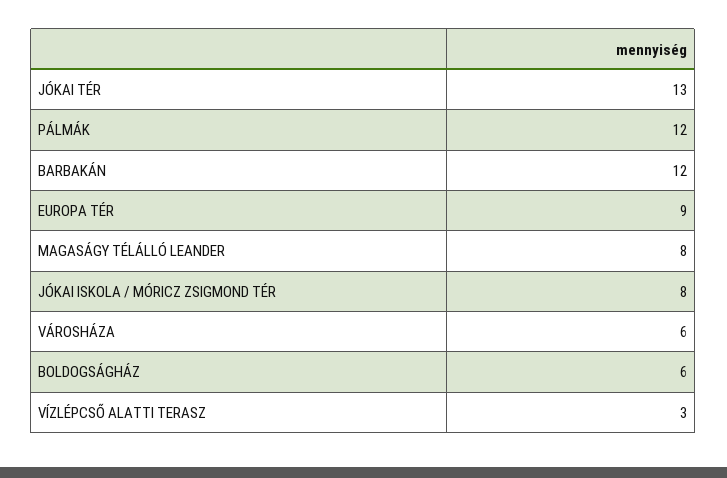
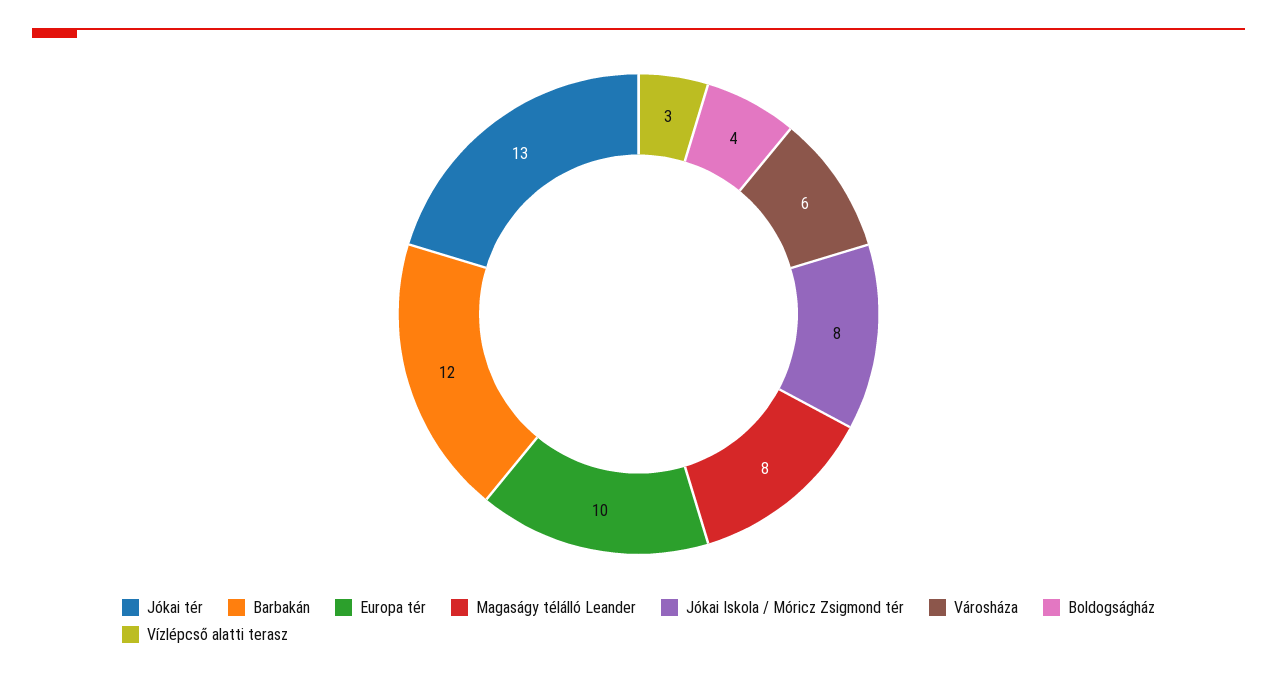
  {
    "JÓKAI TÉR": 13,
-   "PÁLMÁK": 12,
    "BARBAKÁN": 12,
-   "EUROPA TÉR": 9,
+   "EUROPA TÉR": 10,
    "MAGASÁGY TÉLÁLLÓ LEANDER": 8,
    "JÓKAI ISKOLA / MÓRICZ ZSIGMOND TÉR": 8,
    "VÁROSHÁZA": 6,
-   "BOLDOGSÁGHÁZ": 6,
+   "BOLDOGSÁGHÁZ": 4,
    "VÍZLÉPCSŐ ALATTI TERASZ": 3
  }

